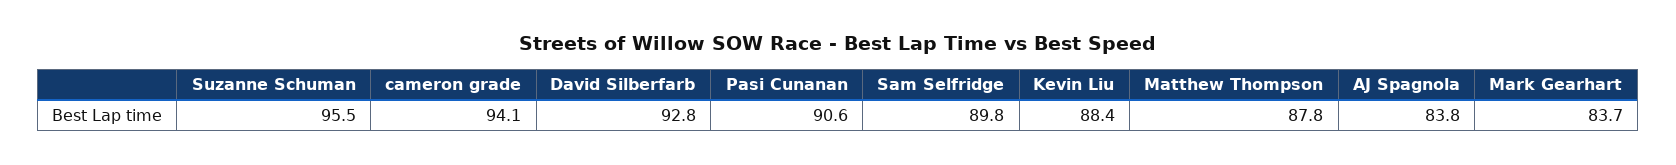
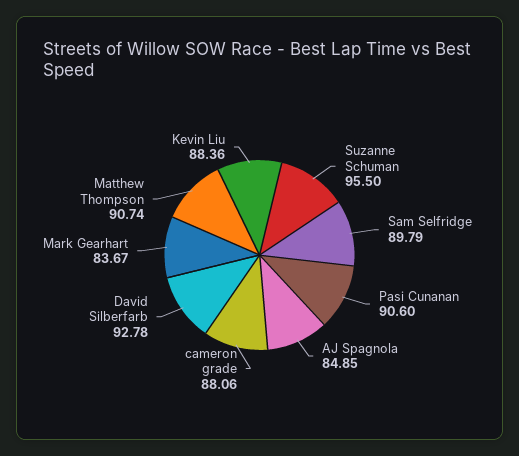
  {
    "Suzanne Schuman": 95.5,
-   "cameron grade": 94.1,
+   "cameron grade": 88.06,
    "David Silberfarb": 92.78,
    "Pasi Cunanan": 90.6,
    "Sam Selfridge": 89.79,
    "Kevin Liu": 88.36,
-   "Matthew Thompson": 87.8,
+   "Matthew Thompson": 90.74,
-   "AJ Spagnola": 83.8,
+   "AJ Spagnola": 84.85,
    "Mark Gearhart": 83.67
  }

